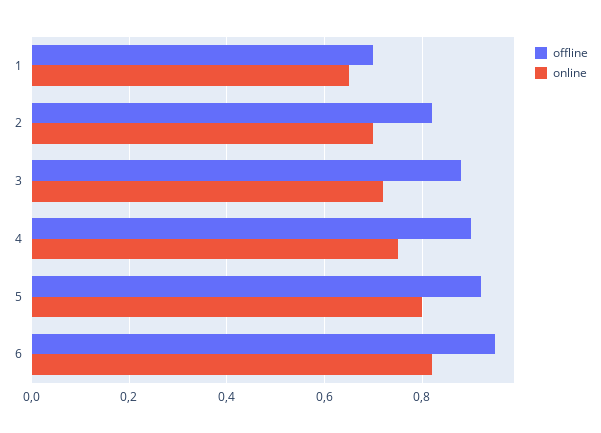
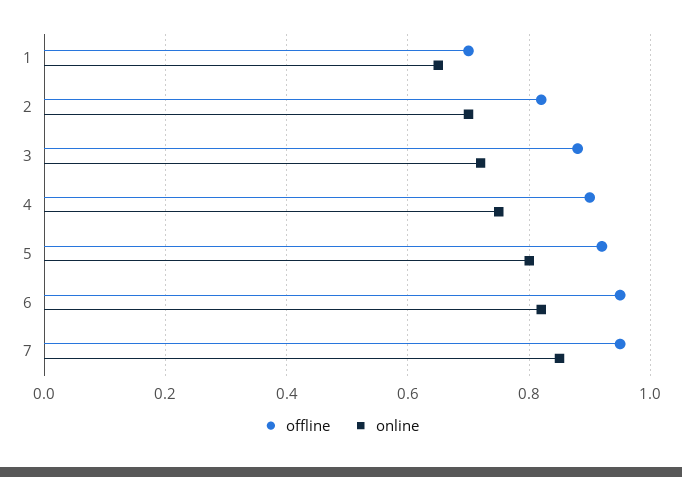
  {
    "offline": {
      "1": 0.7,
      "2": 0.8,
      "3": 0.9,
      "4": 0.9,
      "5": 0.9,
-     "6": 0.95
+     "6": 0.95,
+     "7": 0.95
    },
    "online": {
      "1": 0.65,
      "2": 0.7,
      "3": 0.7,
      "4": 0.75,
      "5": 0.8,
-     "6": 0.8
+     "6": 0.8,
+     "7": 0.85
    }
  }

